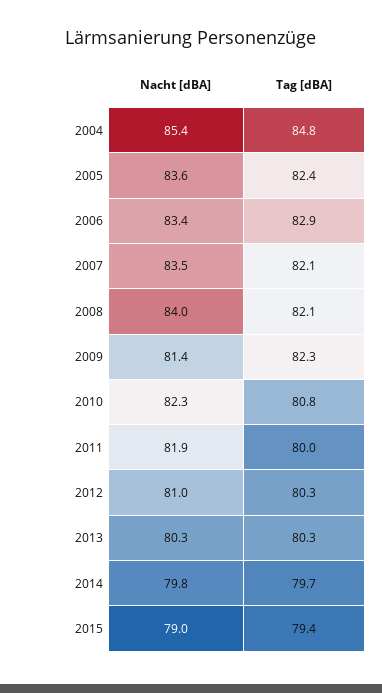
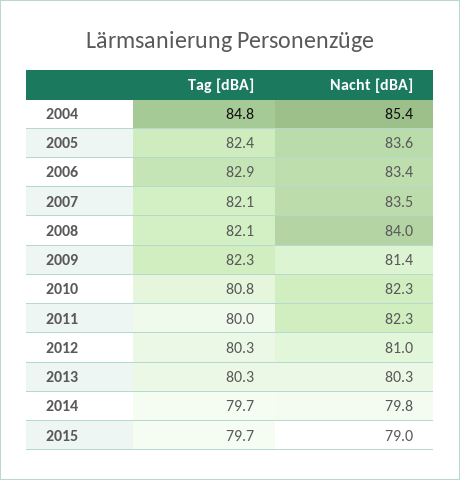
  {
    "Nacht [dBA]": {
      "2004": 85.4,
      "2005": 83.6,
      "2006": 83.4,
      "2007": 83.5,
      "2008": 84,
      "2009": 81.4,
      "2010": 82.3,
-     "2011": 81.9,
+     "2011": 82.3,
      "2012": 81,
      "2013": 80.3,
      "2014": 79.8,
      "2015": 79
    },
    "Tag [dBA]": {
      "2004": 84.8,
      "2005": 82.4,
      "2006": 82.9,
      "2007": 82.1,
      "2008": 82.1,
      "2009": 82.3,
      "2010": 80.8,
      "2011": 80,
      "2012": 80.3,
      "2013": 80.3,
      "2014": 79.7,
-     "2015": 79.4
+     "2015": 79.7
    }
  }

